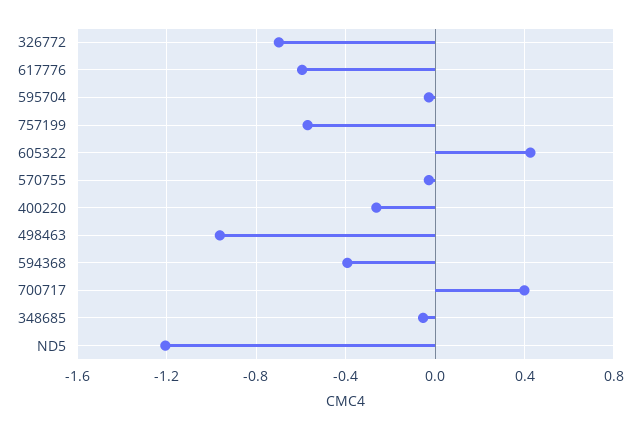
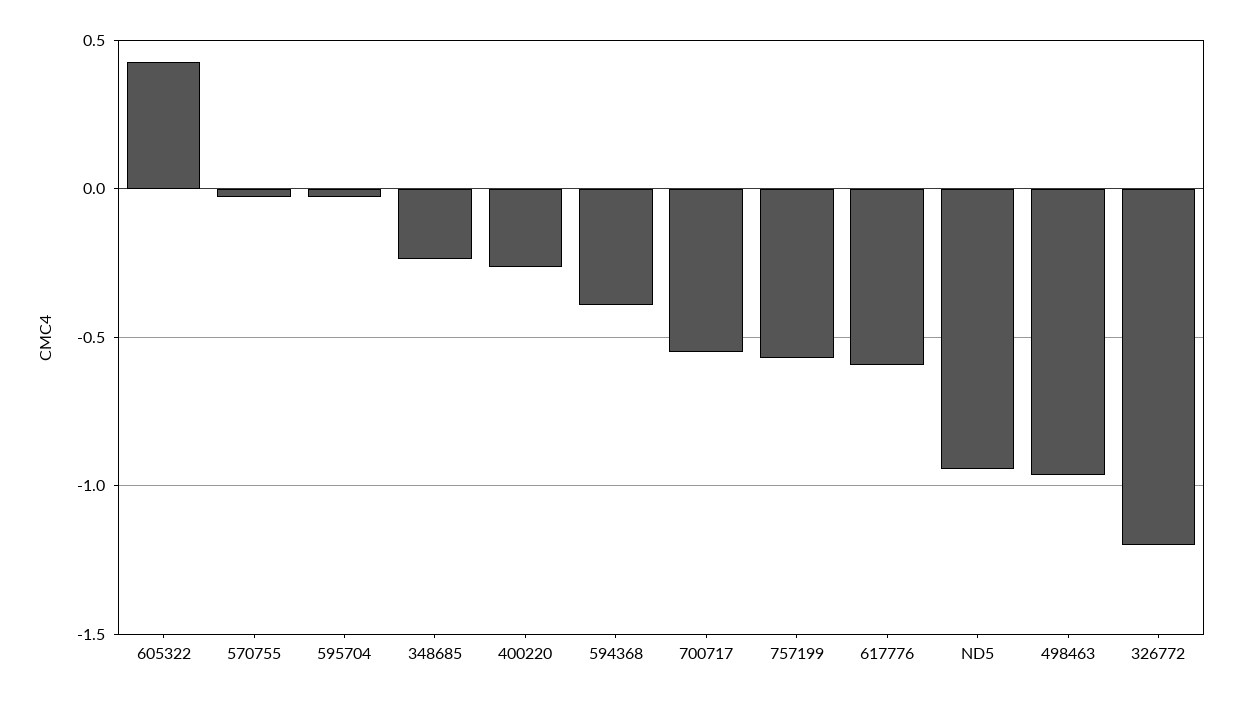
  {
-   "326772": -0.7,
+   "326772": -1.2,
    "617776": -0.6,
    "595704": -0.05,
    "757199": -0.55,
    "605322": 0.45,
    "570755": -0.05,
    "400220": -0.25,
    "498463": -0.95,
    "594368": -0.4,
-   "700717": 0.4,
+   "700717": -0.55,
-   "348685": -0.05,
+   "348685": -0.25,
-   "ND5": -1.2
+   "ND5": -0.95
  }

